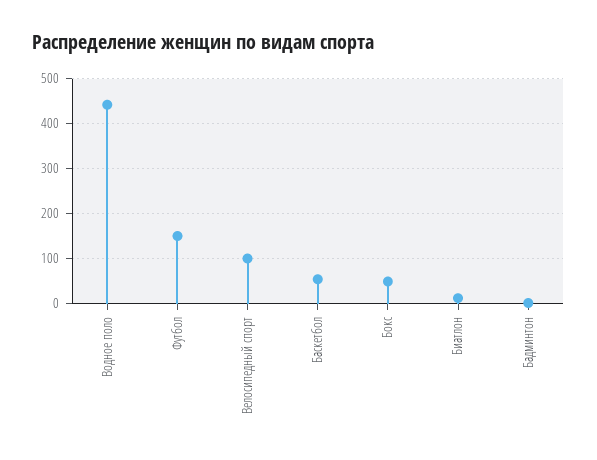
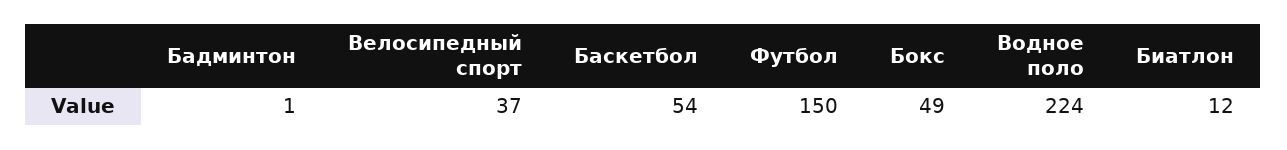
  {
-   "Водное поло": 440,
+   "Водное поло": 224,
    "Футбол": 150,
-   "Велосипедный спорт": 100,
+   "Велосипедный спорт": 37,
    "Баскетбол": 54,
    "Бокс": 49,
    "Биатлон": 12,
    "Бадминтон": 1
  }

